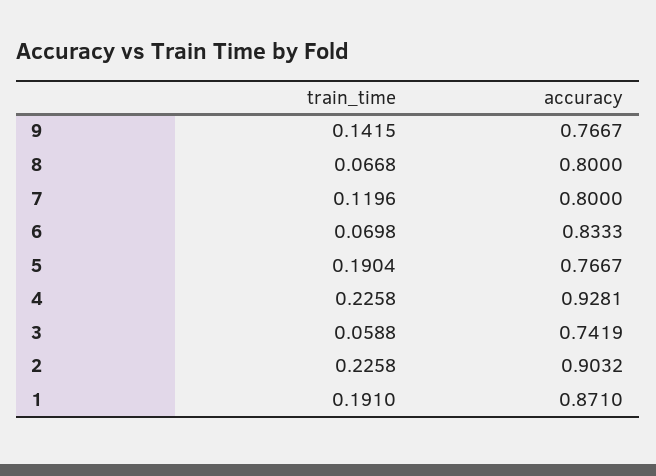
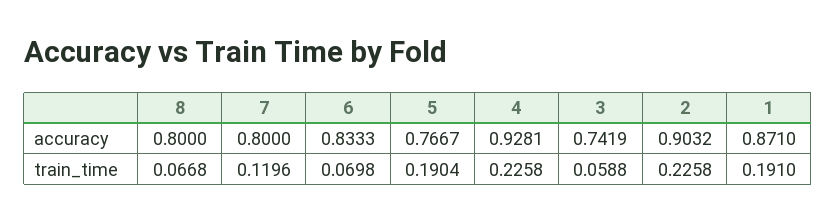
  {
    "train_time": {
-     "9": 0.1415,
      "8": 0.0668,
      "7": 0.1196,
      "6": 0.0698,
      "5": 0.1904,
      "4": 0.2258,
      "3": 0.0588,
      "2": 0.2258,
      "1": 0.191
    },
    "accuracy": {
-     "9": 0.7667,
      "8": 0.8,
      "7": 0.8,
      "6": 0.8333,
      "5": 0.7667,
      "4": 0.9281,
      "3": 0.7419,
      "2": 0.9032,
      "1": 0.871
    }
  }

